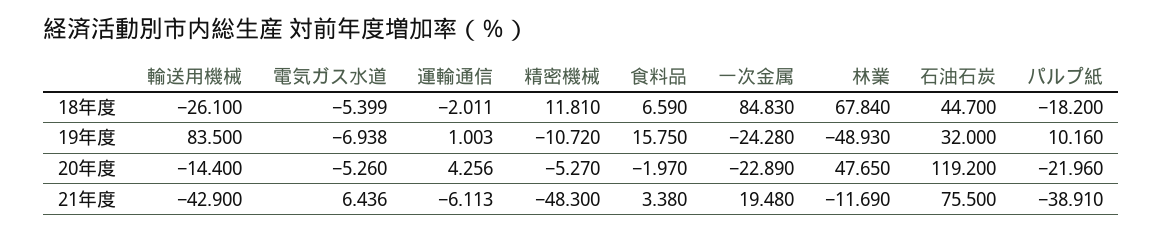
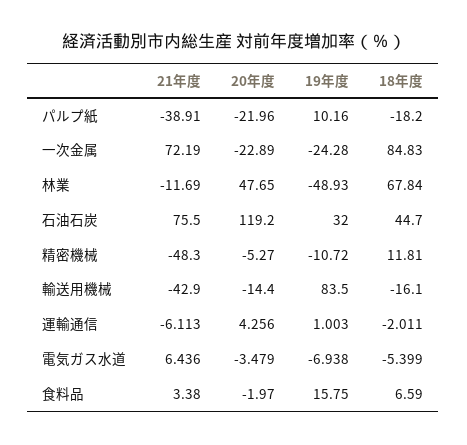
  {
    "輸送用機械": {
-     "18年度": -26.1,
+     "18年度": -16.1,
      "19年度": 83.5,
      "20年度": -14.4,
      "21年度": -42.9
    },
    "電気ガス水道": {
      "18年度": -5.399,
      "19年度": -6.938,
-     "20年度": -5.26,
+     "20年度": -3.479,
      "21年度": 6.436
    },
    "運輸通信": {
      "18年度": -2.011,
      "19年度": 1.003,
      "20年度": 4.256,
      "21年度": -6.113
    },
    "精密機械": {
      "18年度": 11.81,
      "19年度": -10.72,
      "20年度": -5.27,
      "21年度": -48.3
    },
    "食料品": {
      "18年度": 6.59,
      "19年度": 15.75,
      "20年度": -1.97,
      "21年度": 3.38
    },
    "一次金属": {
      "18年度": 84.83,
      "19年度": -24.28,
      "20年度": -22.89,
-     "21年度": 19.48
+     "21年度": 72.19
    },
    "林業": {
      "18年度": 67.84,
      "19年度": -48.93,
      "20年度": 47.65,
      "21年度": -11.69
    },
    "石油石炭": {
      "18年度": 44.7,
      "19年度": 32,
      "20年度": 119.2,
      "21年度": 75.5
    },
    "パルプ紙": {
      "18年度": -18.2,
      "19年度": 10.16,
      "20年度": -21.96,
      "21年度": -38.91
    }
  }

